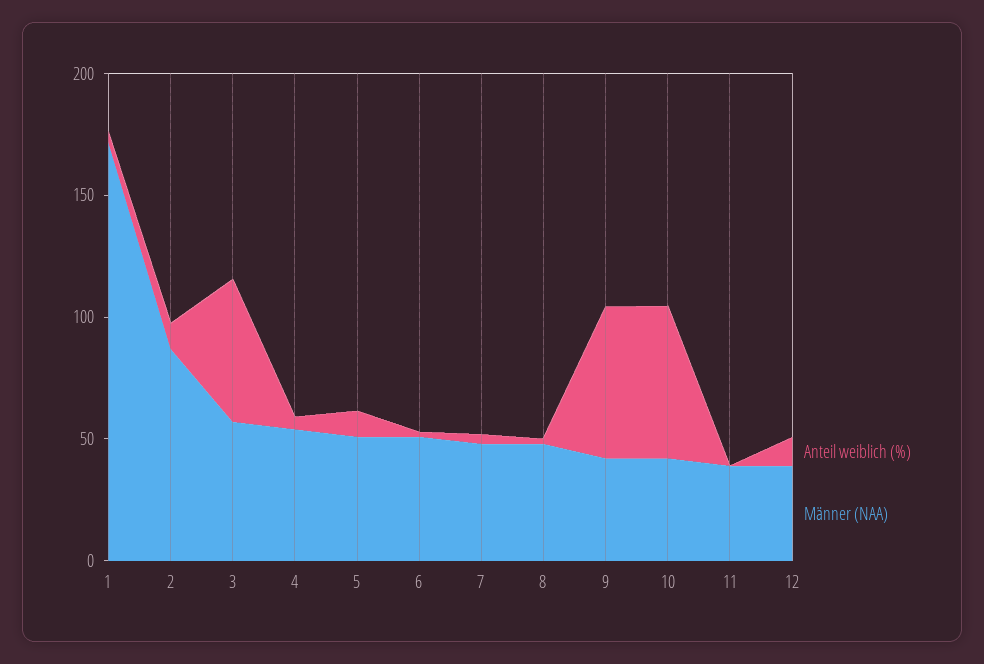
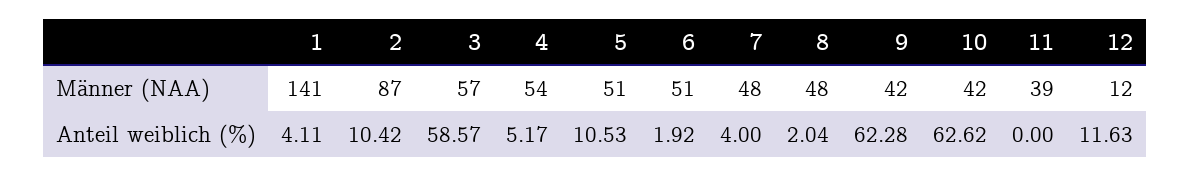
  {
    "Anteil weiblich (%)": {
      "1": 4.11,
      "2": 10.42,
      "3": 58.57,
      "4": 5.17,
      "5": 10.53,
      "6": 1.92,
      "7": 4,
      "8": 2.04,
      "9": 62.28,
      "10": 62.62,
      "11": 0,
      "12": 11.63
    },
    "Männer (NAA)": {
-     "1": 170,
+     "1": 141,
      "2": 87,
      "3": 57,
      "4": 54,
      "5": 51,
      "6": 51,
      "7": 48,
      "8": 48,
      "9": 42,
      "10": 42,
      "11": 39,
-     "12": 40
+     "12": 12
    }
  }

